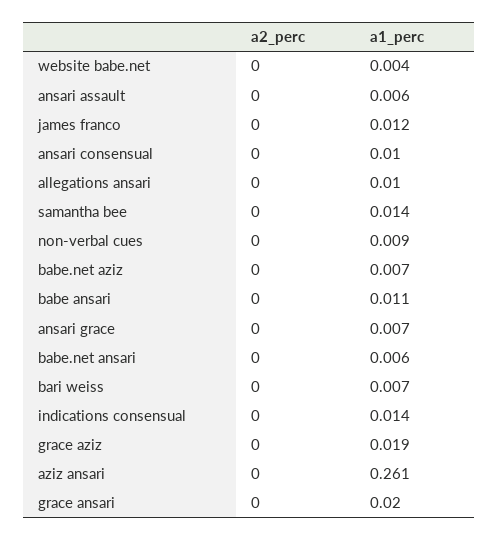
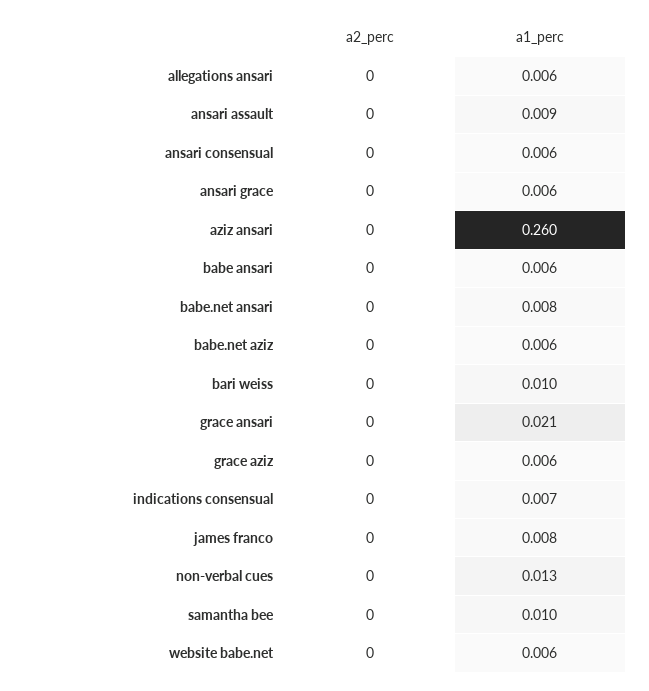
  {
    "a2_perc": {
      "website babe.net": 0,
      "ansari assault": 0,
      "james franco": 0,
      "ansari consensual": 0,
      "allegations ansari": 0,
      "samantha bee": 0,
      "non-verbal cues": 0,
      "babe.net aziz": 0,
      "babe ansari": 0,
      "ansari grace": 0,
      "babe.net ansari": 0,
      "bari weiss": 0,
      "indications consensual": 0,
      "grace aziz": 0,
      "aziz ansari": 0,
      "grace ansari": 0
    },
    "a1_perc": {
-     "website babe.net": 0.004,
+     "website babe.net": 0.006,
-     "ansari assault": 0.006,
+     "ansari assault": 0.009,
-     "james franco": 0.012,
+     "james franco": 0.008,
-     "ansari consensual": 0.01,
+     "ansari consensual": 0.006,
-     "allegations ansari": 0.01,
+     "allegations ansari": 0.006,
-     "samantha bee": 0.014,
+     "samantha bee": 0.01,
-     "non-verbal cues": 0.009,
+     "non-verbal cues": 0.013,
-     "babe.net aziz": 0.007,
+     "babe.net aziz": 0.006,
-     "babe ansari": 0.011,
+     "babe ansari": 0.006,
-     "ansari grace": 0.007,
+     "ansari grace": 0.006,
-     "babe.net ansari": 0.006,
+     "babe.net ansari": 0.008,
-     "bari weiss": 0.007,
+     "bari weiss": 0.01,
-     "indications consensual": 0.014,
+     "indications consensual": 0.007,
-     "grace aziz": 0.019,
+     "grace aziz": 0.006,
-     "aziz ansari": 0.261,
+     "aziz ansari": 0.26,
-     "grace ansari": 0.02
+     "grace ansari": 0.021
    }
  }

